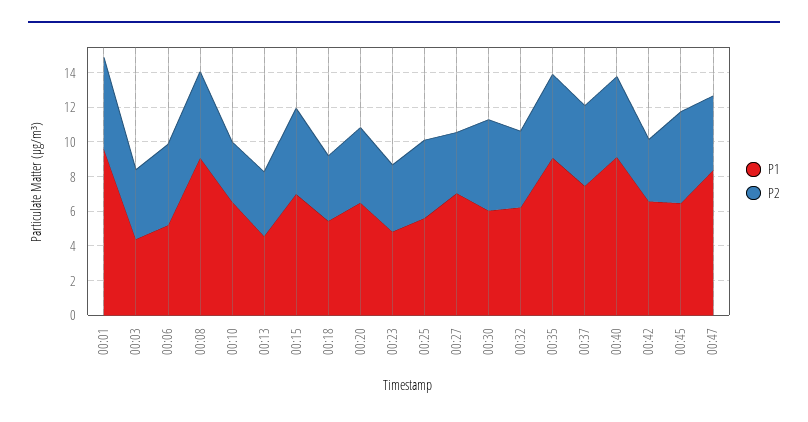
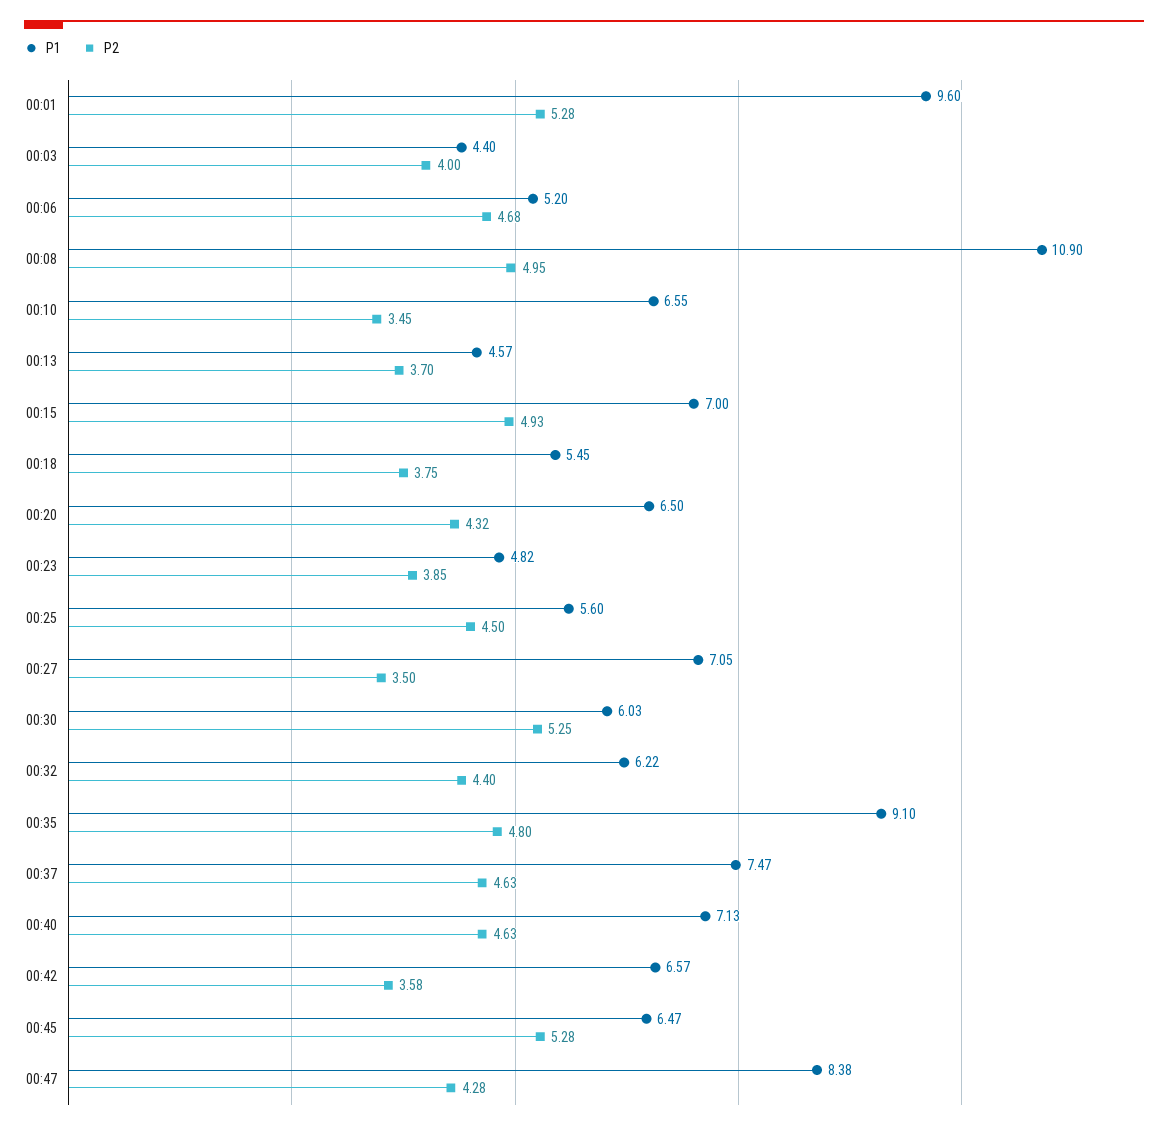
  {
    "P1": {
      "00:01": 9.6,
      "00:03": 4.4,
      "00:06": 5.2,
-     "00:08": 9,
+     "00:08": 10.9,
      "00:10": 6.55,
      "00:13": 4.57,
      "00:15": 7,
      "00:18": 5.45,
      "00:20": 6.5,
      "00:23": 4.82,
      "00:25": 5.6,
      "00:27": 7.05,
      "00:30": 6.03,
      "00:32": 6.22,
      "00:35": 9.1,
      "00:37": 7.47,
-     "00:40": 9,
+     "00:40": 7.13,
      "00:42": 6.57,
      "00:45": 6.47,
      "00:47": 8.38
    },
    "P2": {
      "00:01": 5.28,
      "00:03": 4,
      "00:06": 4.68,
      "00:08": 4.95,
      "00:10": 3.45,
      "00:13": 3.7,
      "00:15": 4.93,
      "00:18": 3.75,
      "00:20": 4.32,
      "00:23": 3.85,
      "00:25": 4.5,
      "00:27": 3.5,
      "00:30": 5.25,
      "00:32": 4.4,
      "00:35": 4.8,
      "00:37": 4.63,
      "00:40": 4.63,
      "00:42": 3.58,
      "00:45": 5.28,
      "00:47": 4.28
    }
  }

